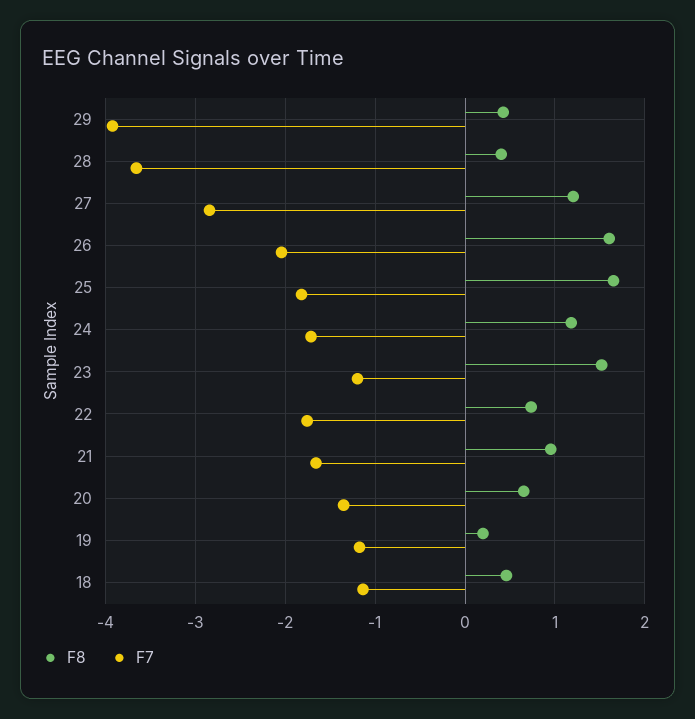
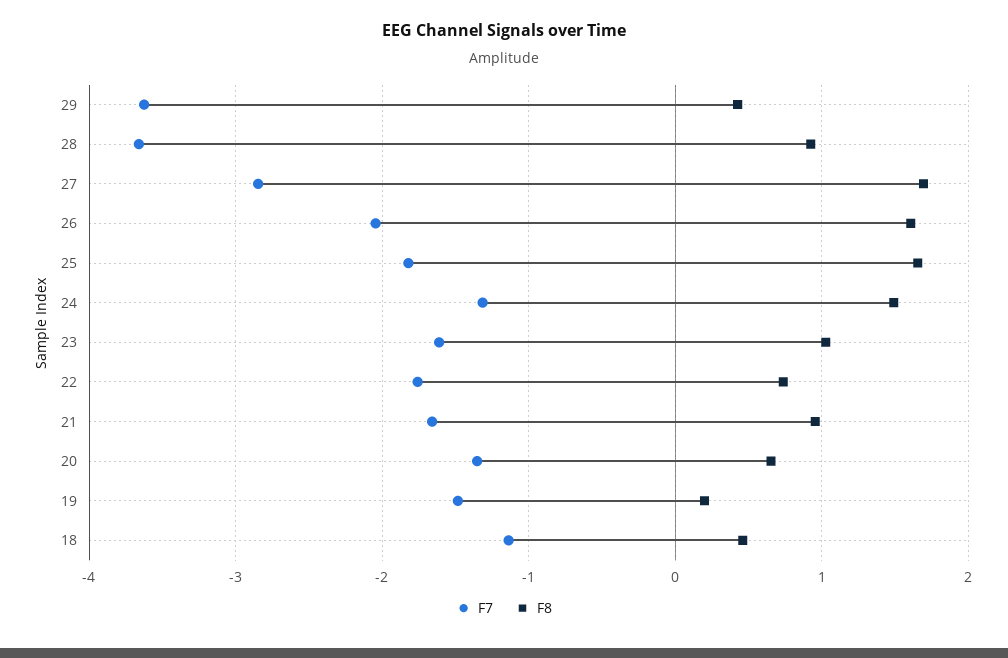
  {
    "F8": {
      "29": 0.4,
-     "28": 0.4,
+     "28": 0.9,
-     "27": 1.2,
+     "27": 1.7,
      "26": 1.6,
      "25": 1.7,
-     "24": 1.2,
+     "24": 1.5,
-     "23": 1.5,
+     "23": 1,
      "22": 0.7,
      "21": 1,
      "20": 0.7,
      "19": 0.2,
      "18": 0.5
    },
    "F7": {
-     "29": -3.9,
+     "29": -3.6,
      "28": -3.7,
      "27": -2.8,
      "26": -2,
      "25": -1.8,
-     "24": -1.7,
+     "24": -1.3,
-     "23": -1.2,
+     "23": -1.6,
      "22": -1.8,
      "21": -1.7,
      "20": -1.4,
-     "19": -1.2,
+     "19": -1.5,
      "18": -1.1
    }
  }

